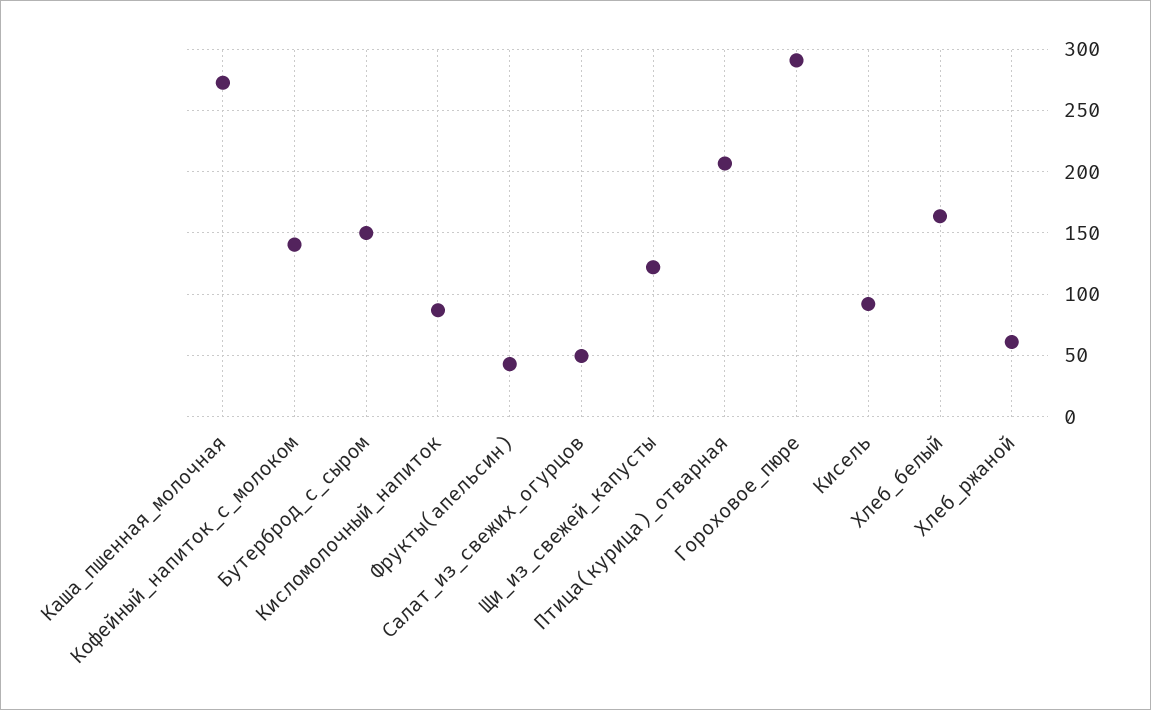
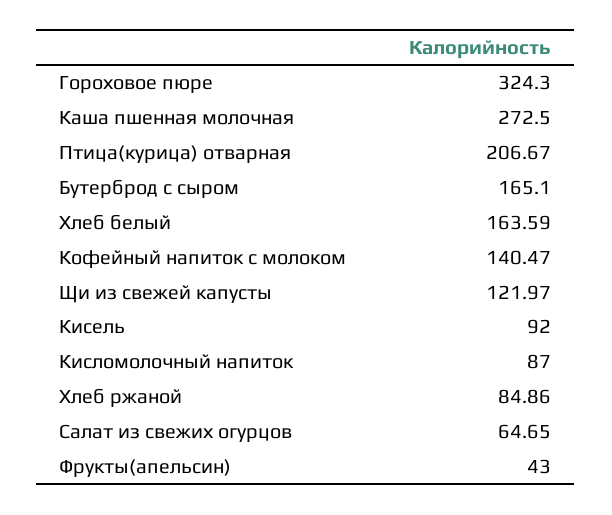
  {
    "Каша_пшенная_молочная": 272.5,
    "Кофейный_напиток_с_молоком": 140.47,
-   "Бутерброд_с_сыром": 150,
+   "Бутерброд_с_сыром": 165.1,
    "Кисломолочный_напиток": 87,
    "Фрукты(апельсин)": 43,
-   "Салат_из_свежих_огурцов": 50,
+   "Салат_из_свежих_огурцов": 64.65,
    "Щи_из_свежей_капусты": 121.97,
    "Птица(курица)_отварная": 206.67,
-   "Гороховое_пюре": 290,
+   "Гороховое_пюре": 324.3,
    "Кисель": 92,
    "Хлеб_белый": 163.59,
-   "Хлеб_ржаной": 60
+   "Хлеб_ржаной": 84.86
  }

